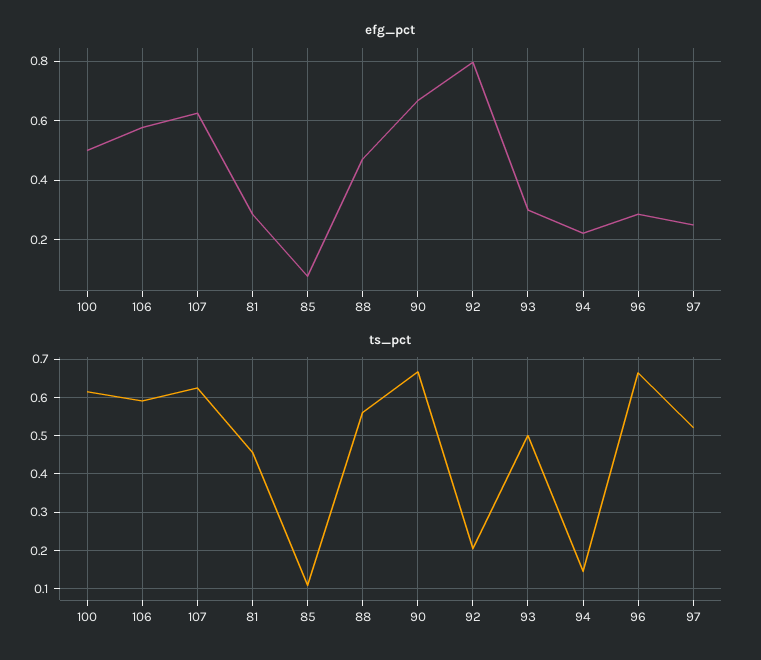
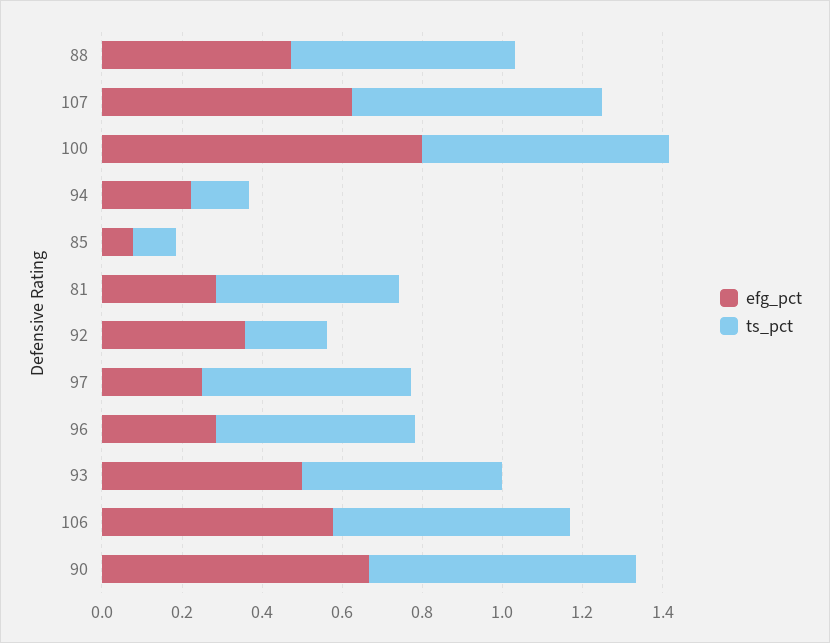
  {
    "efg_pct": {
-     "100": 0.5,
+     "100": 0.8,
      "106": 0.575,
      "107": 0.625,
      "81": 0.275,
      "85": 0.075,
      "88": 0.475,
      "90": 0.675,
-     "92": 0.8,
+     "92": 0.35,
-     "93": 0.3,
+     "93": 0.5,
      "94": 0.225,
      "96": 0.275,
      "97": 0.25
    },
    "ts_pct": {
      "100": 0.62,
      "106": 0.6,
      "107": 0.62,
      "81": 0.46,
      "85": 0.1,
      "88": 0.56,
      "90": 0.66,
      "92": 0.2,
      "93": 0.5,
      "94": 0.14,
-     "96": 0.66,
+     "96": 0.5,
      "97": 0.52
    }
  }

